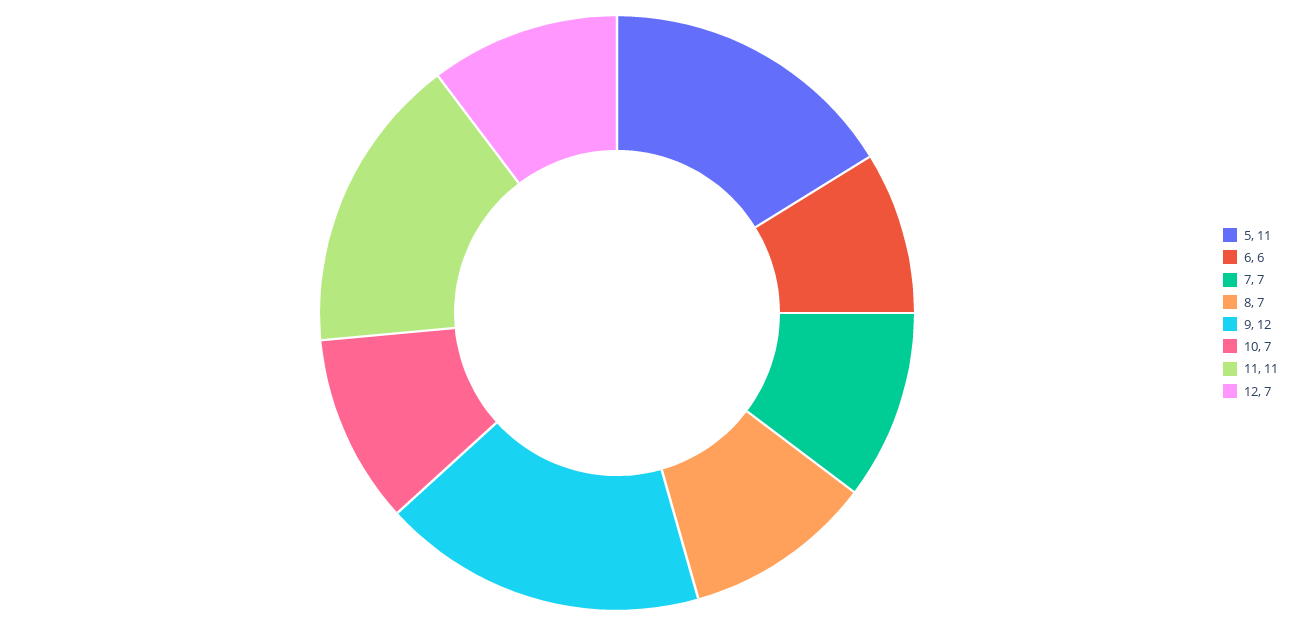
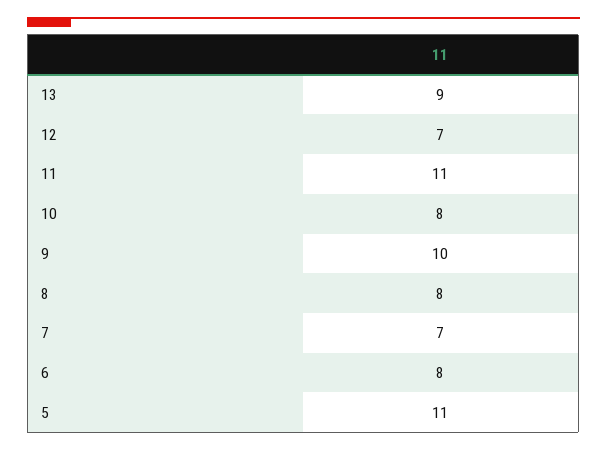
  {
    "5": 11,
-   "6": 6,
+   "6": 8,
    "7": 7,
-   "8": 7,
+   "8": 8,
-   "9": 12,
+   "9": 10,
-   "10": 7,
+   "10": 8,
    "11": 11,
-   "12": 7
+   "12": 7,
+   "13": 9
  }

